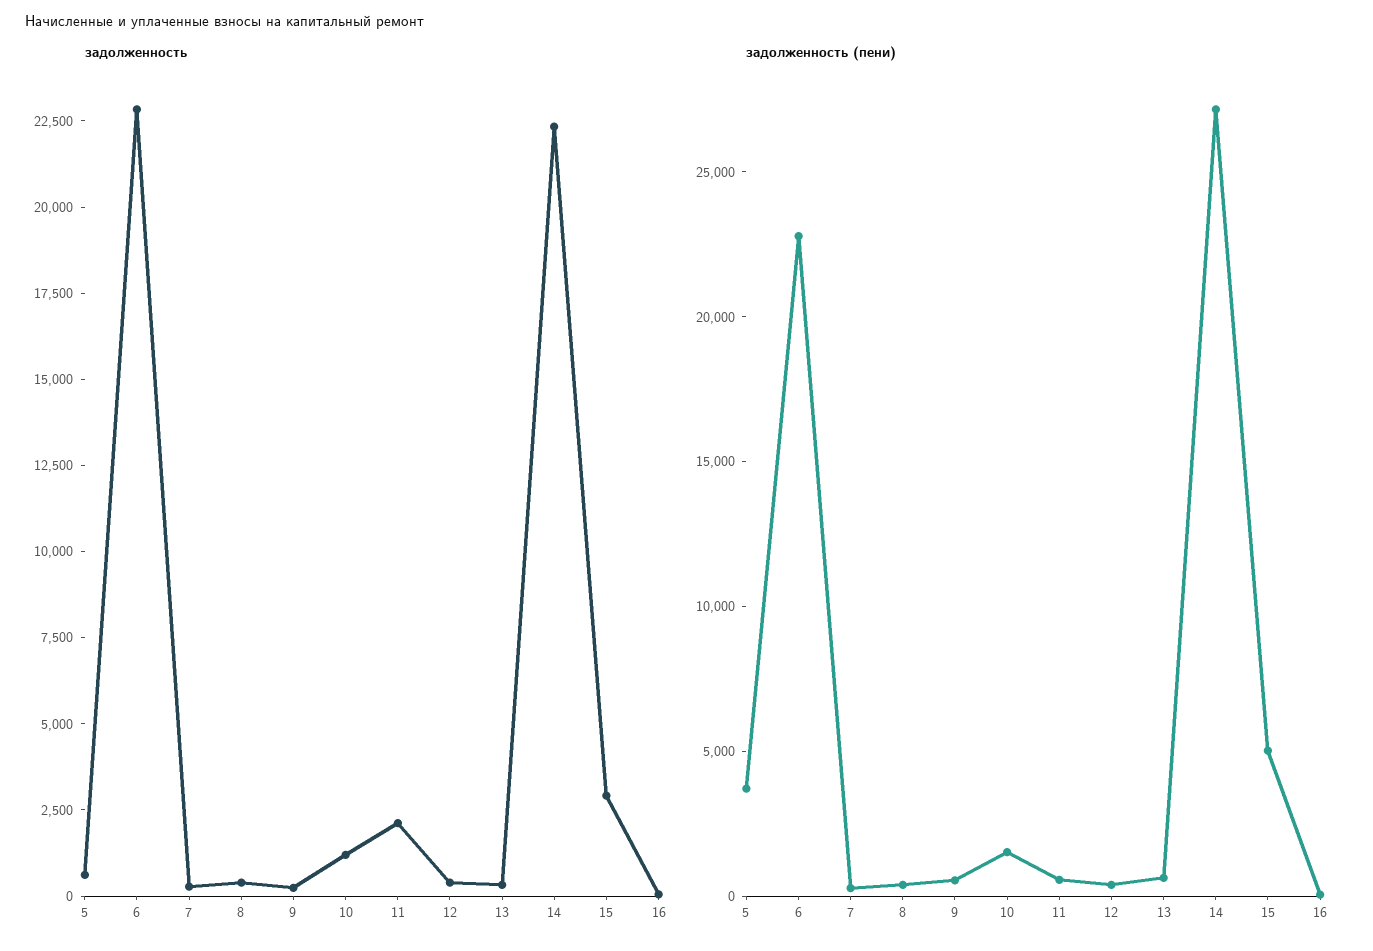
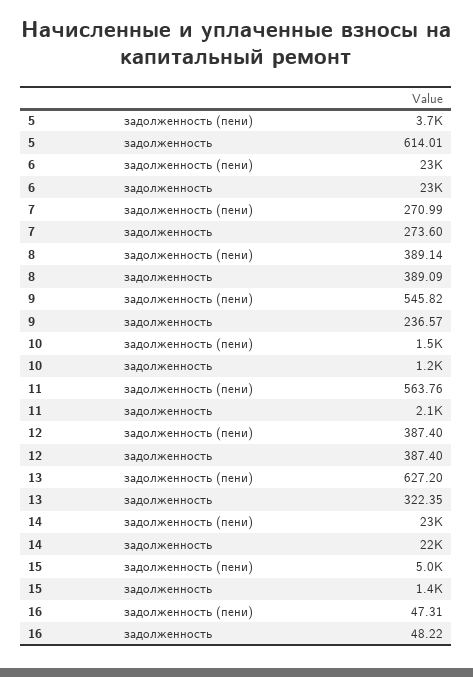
  {
    "задолженность": {
      "5": 614.01,
      "6": 23000,
      "7": 273.6,
      "8": 389.09,
      "9": 236.57,
      "10": 1200,
      "11": 2100,
      "12": 387.4,
      "13": 322.35,
      "14": 22000,
-     "15": 3000,
+     "15": 1400,
      "16": 48.22
    },
    "задолженность (пени)": {
      "5": 3700,
      "6": 23000,
      "7": 270.99,
      "8": 389.14,
      "9": 545.82,
      "10": 1500,
      "11": 563.76,
      "12": 387.4,
      "13": 627.2,
-     "14": 27000,
+     "14": 23000,
      "15": 5000,
      "16": 47.31
    }
  }

